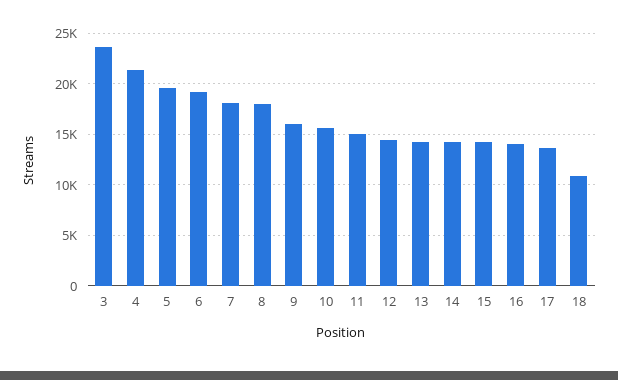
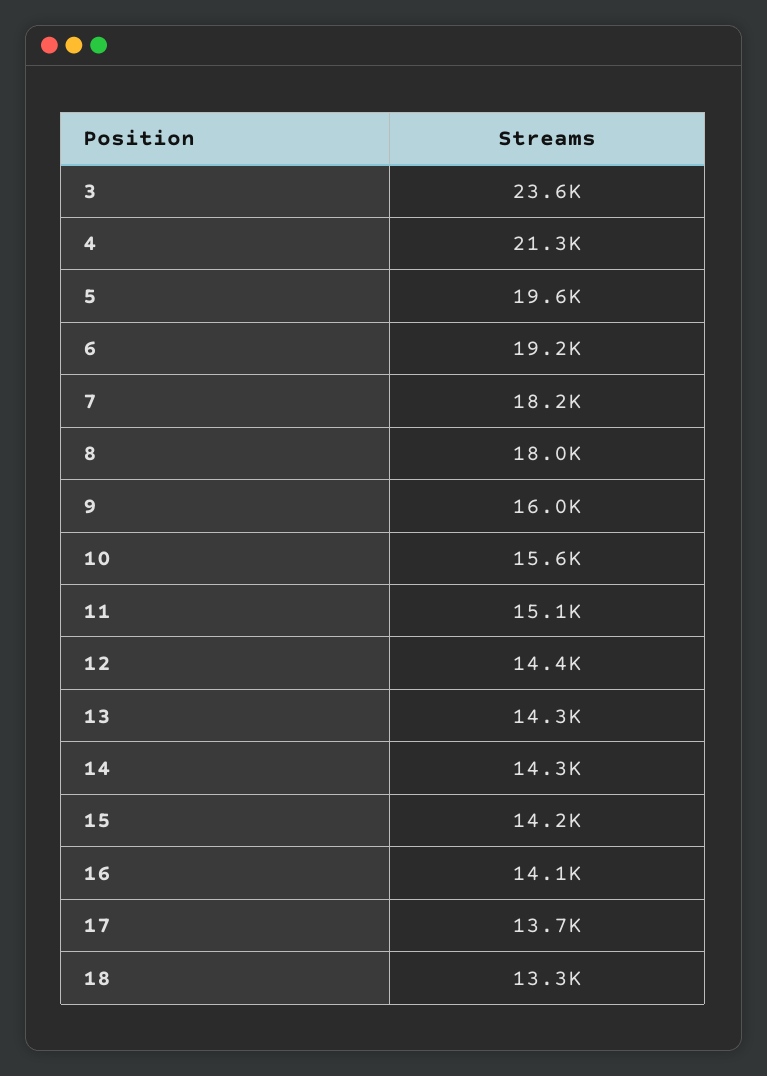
  {
    "3": 23600,
    "4": 21300,
    "5": 19600,
    "6": 19200,
    "7": 18200,
    "8": 18000,
    "9": 16000,
    "10": 15600,
    "11": 15100,
    "12": 14400,
    "13": 14300,
    "14": 14300,
    "15": 14200,
    "16": 14100,
    "17": 13700,
-   "18": 11000
+   "18": 13300
  }

